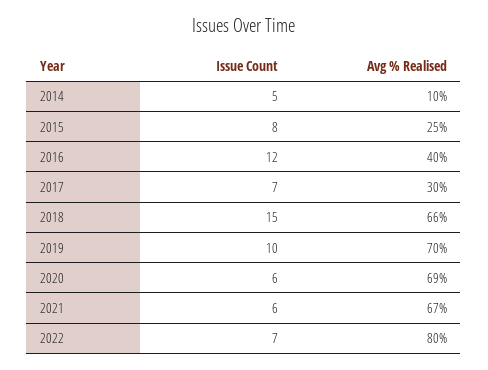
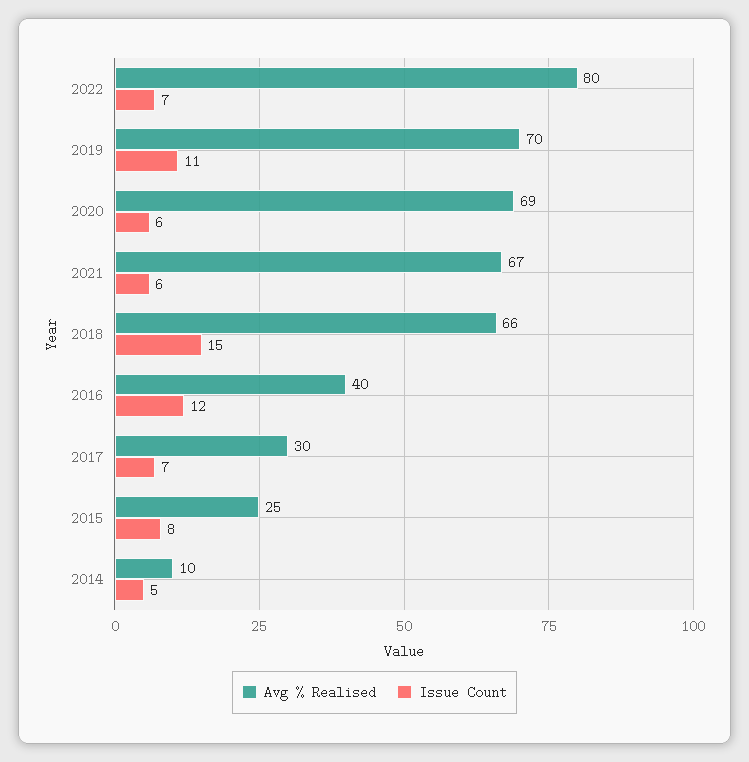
  {
    "Issue Count": {
      "2014": 5,
      "2015": 8,
      "2016": 12,
      "2017": 7,
      "2018": 15,
-     "2019": 10,
+     "2019": 11,
      "2020": 6,
      "2021": 6,
      "2022": 7
    },
    "Avg % Realised": {
      "2014": 10,
      "2015": 25,
      "2016": 40,
      "2017": 30,
      "2018": 66,
      "2019": 70,
      "2020": 69,
      "2021": 67,
      "2022": 80
    }
  }

